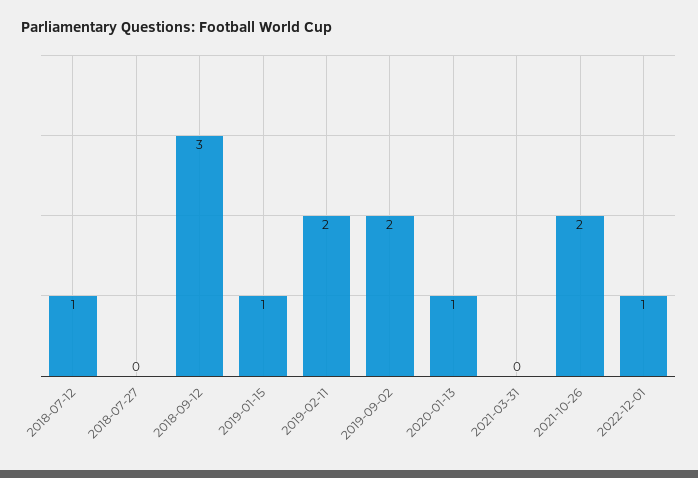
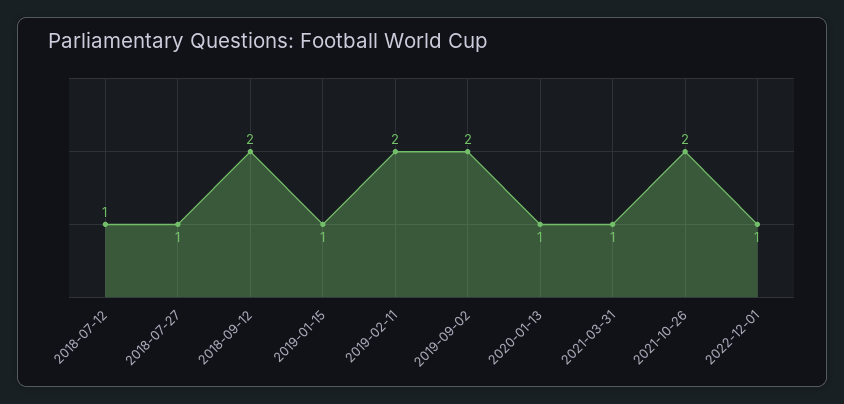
  {
    "2018-07-12": 1,
-   "2018-07-27": 0,
+   "2018-07-27": 1,
-   "2018-09-12": 3,
+   "2018-09-12": 2,
    "2019-01-15": 1,
    "2019-02-11": 2,
    "2019-09-02": 2,
    "2020-01-13": 1,
-   "2021-03-31": 0,
+   "2021-03-31": 1,
    "2021-10-26": 2,
    "2022-12-01": 1
  }

